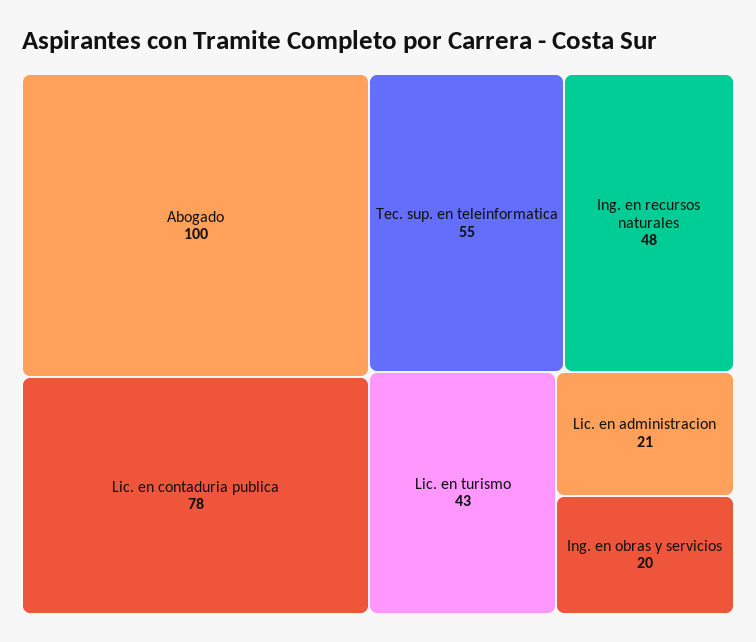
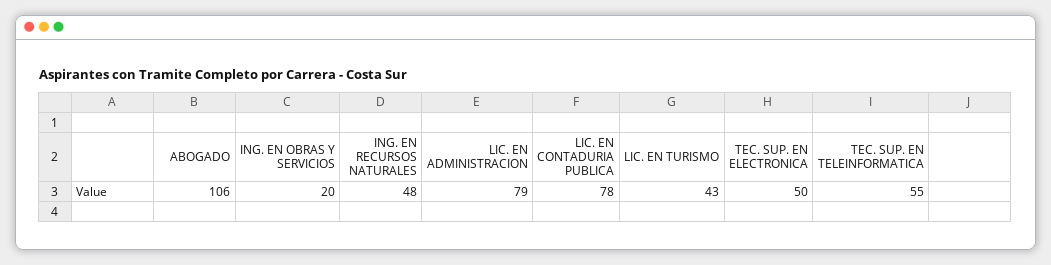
  {
-   "Abogado": 100,
+   "Abogado": 106,
    "Lic. en contaduria publica": 78,
    "Tec. sup. en teleinformatica": 55,
    "Ing. en recursos naturales": 48,
    "Lic. en turismo": 43,
-   "Lic. en administracion": 21,
+   "Lic. en administracion": 79,
-   "Ing. en obras y servicios": 20
+   "Ing. en obras y servicios": 20,
+   "TEC. SUP. EN ELECTRONICA": 50
  }

